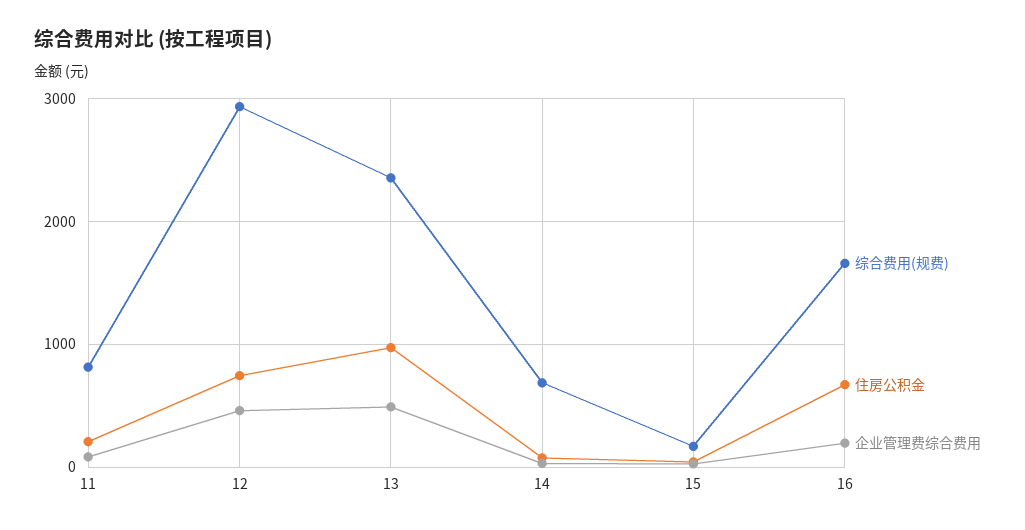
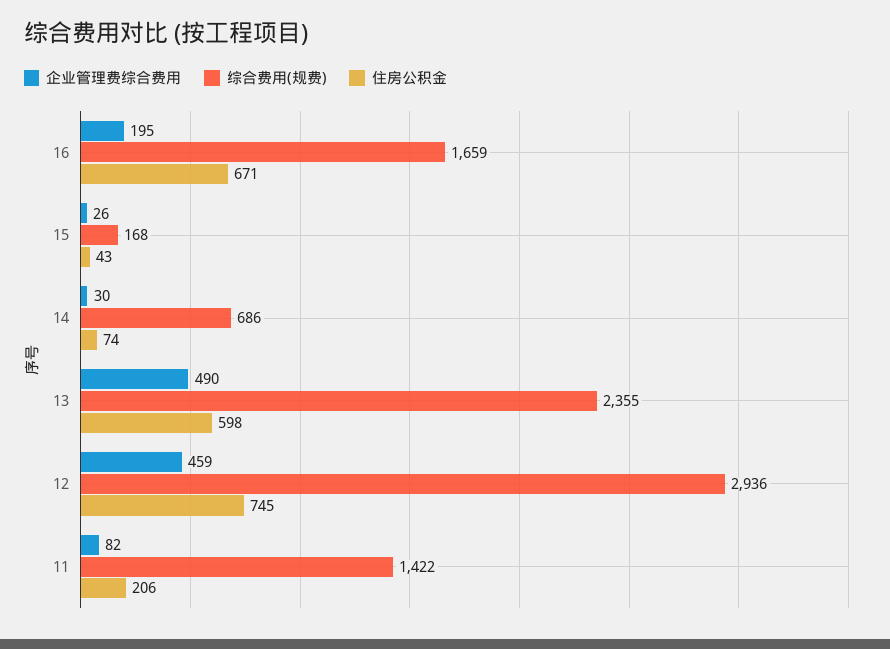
  {
    "综合费用(规费)": {
-     "11": 800,
+     "11": 1422,
      "12": 2936,
      "13": 2355,
      "14": 686,
      "15": 168,
      "16": 1659
    },
    "住房公积金": {
      "11": 206,
      "12": 745,
-     "13": 1000,
+     "13": 598,
      "14": 74,
      "15": 43,
      "16": 671
    },
    "企业管理费综合费用": {
      "11": 82,
      "12": 459,
      "13": 490,
      "14": 30,
      "15": 26,
      "16": 195
    }
  }

